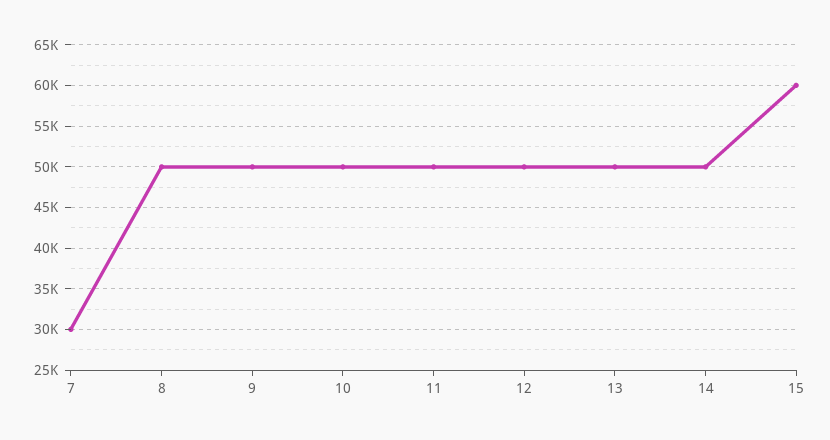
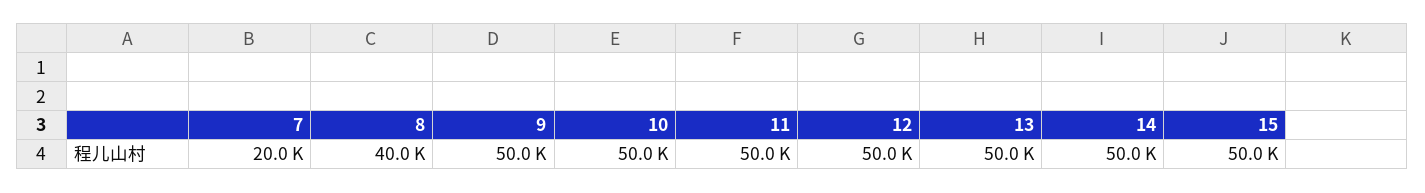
  {
-   "7": 30000,
+   "7": 20000,
-   "8": 50000,
+   "8": 40000,
    "9": 50000,
    "10": 50000,
    "11": 50000,
    "12": 50000,
    "13": 50000,
    "14": 50000,
-   "15": 60000
+   "15": 50000
  }

